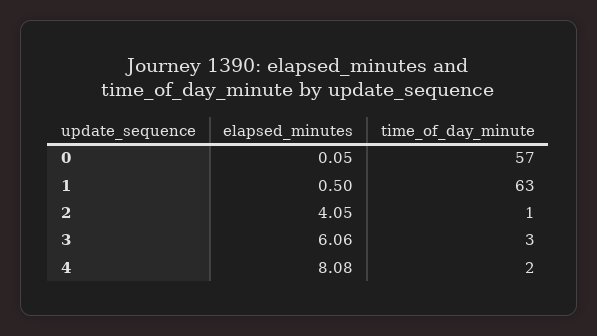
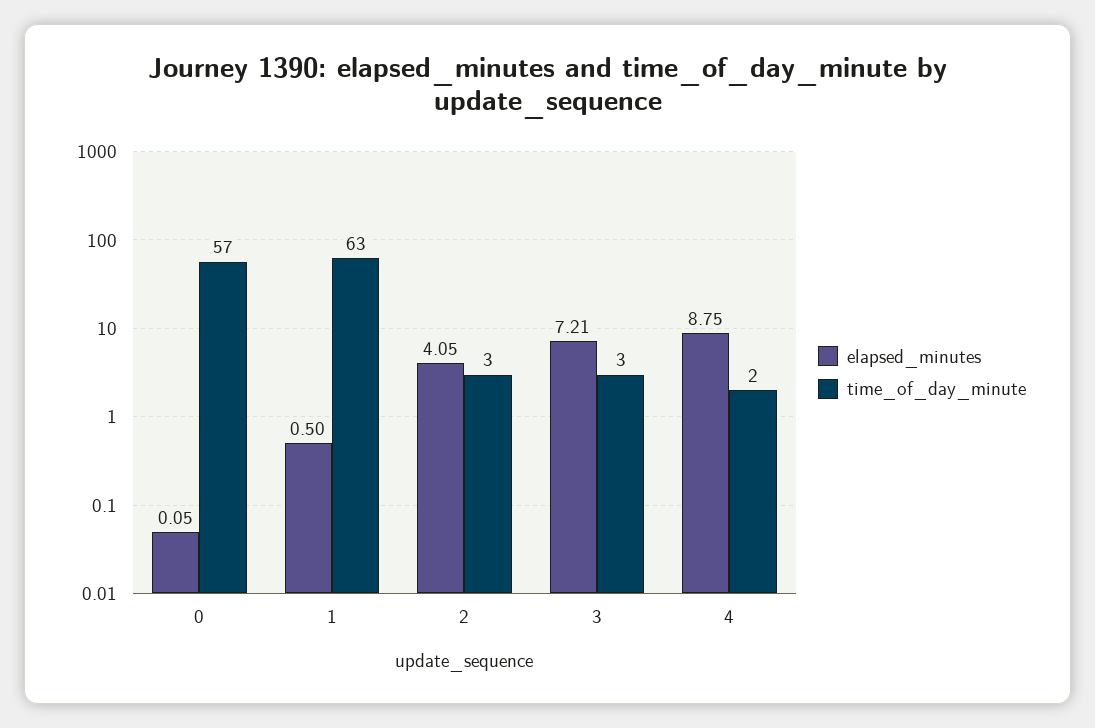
  {
    "elapsed_minutes": {
      "0": 0.05,
      "1": 0.5,
      "2": 4.05,
-     "3": 6.06,
+     "3": 7.21,
-     "4": 8.08
+     "4": 8.75
    },
    "time_of_day_minute": {
      "0": 57,
      "1": 63,
-     "2": 1,
+     "2": 3,
      "3": 3,
      "4": 2
    }
  }

